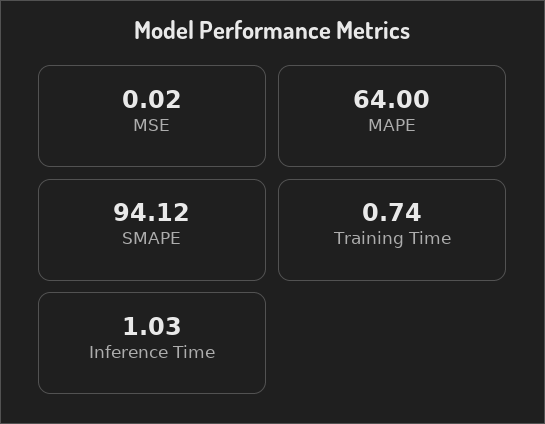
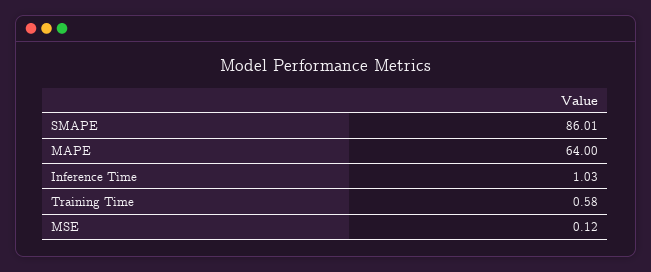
  {
-   "MSE": 0.02,
+   "MSE": 0.12,
    "MAPE": 64,
-   "SMAPE": 94.12,
+   "SMAPE": 86.01,
-   "Training Time": 0.74,
+   "Training Time": 0.58,
    "Inference Time": 1.03
  }

